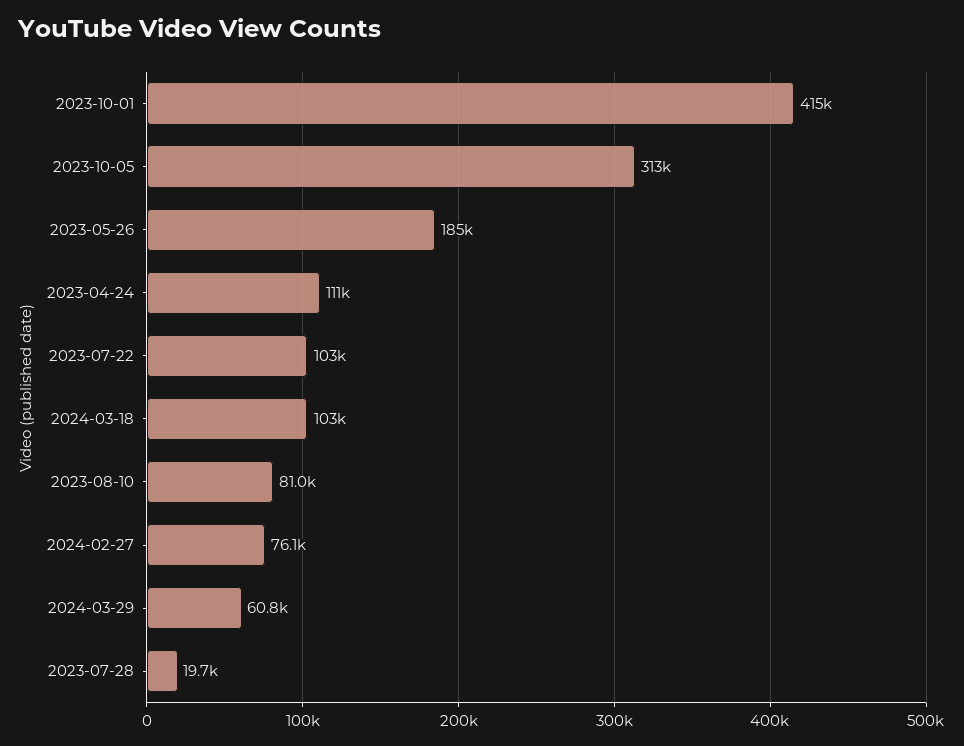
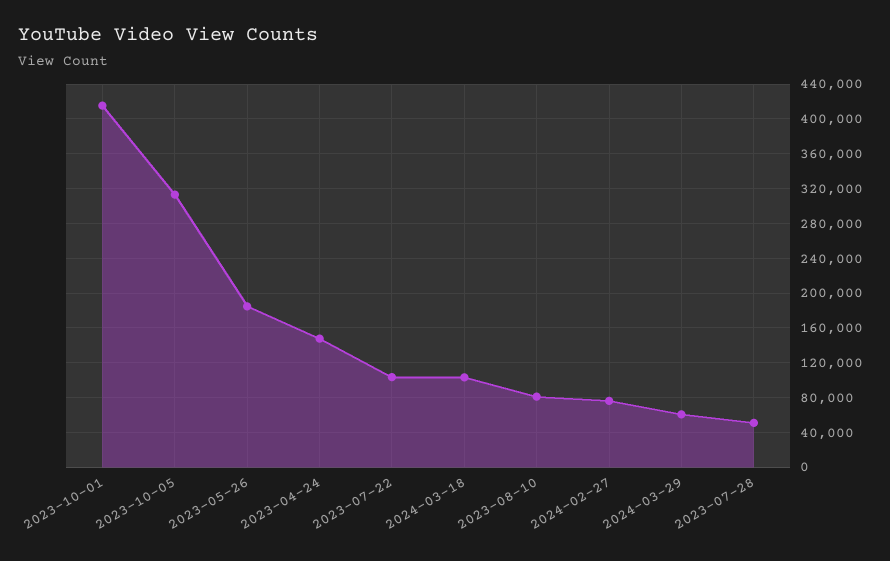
  {
    "2023-10-01": 415000,
    "2023-10-05": 313000,
    "2023-05-26": 185000,
-   "2023-04-24": 111000,
+   "2023-04-24": 150000,
    "2023-07-22": 103000,
    "2024-03-18": 103000,
    "2023-08-10": 81000,
    "2024-02-27": 76100,
    "2024-03-29": 60800,
-   "2023-07-28": 19700
+   "2023-07-28": 50000
  }

